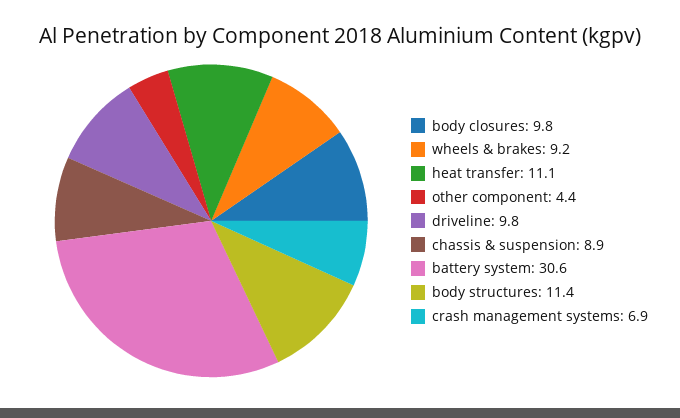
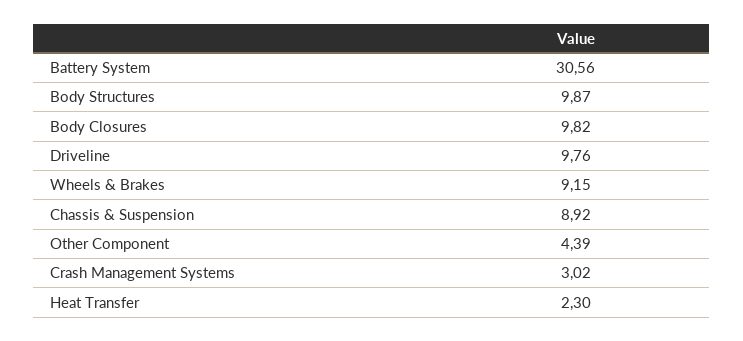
  {
    "body closures": 9.82,
    "wheels & brakes": 9.15,
-   "heat transfer": 11.1,
+   "heat transfer": 2.3,
    "other component": 4.39,
    "driveline": 9.76,
    "chassis & suspension": 8.92,
    "battery system": 30.56,
-   "body structures": 11.4,
+   "body structures": 9.87,
-   "crash management systems": 6.9
+   "crash management systems": 3.02
  }

